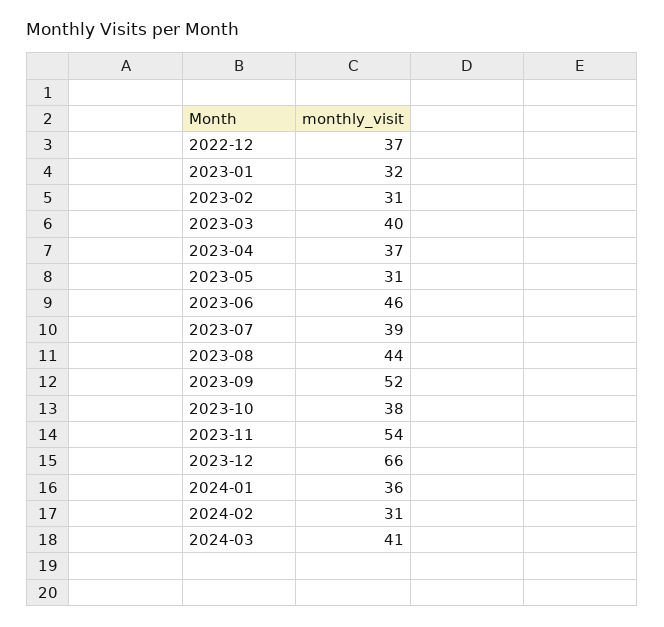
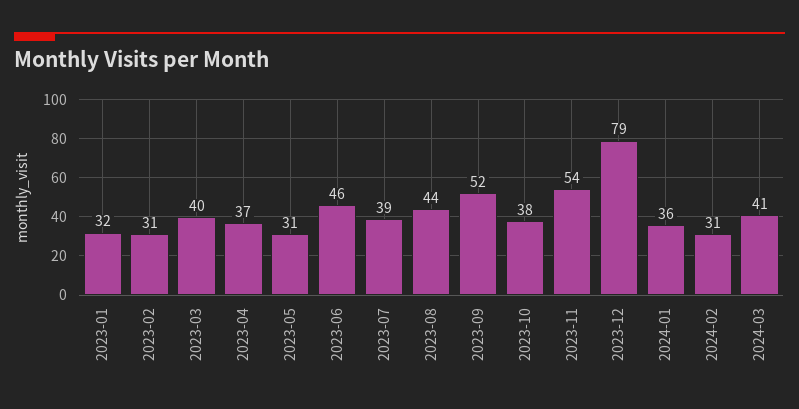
  {
-   "2022-12": 37,
    "2023-01": 32,
    "2023-02": 31,
    "2023-03": 40,
    "2023-04": 37,
    "2023-05": 31,
    "2023-06": 46,
    "2023-07": 39,
    "2023-08": 44,
    "2023-09": 52,
    "2023-10": 38,
    "2023-11": 54,
-   "2023-12": 66,
+   "2023-12": 79,
    "2024-01": 36,
    "2024-02": 31,
    "2024-03": 41
  }

